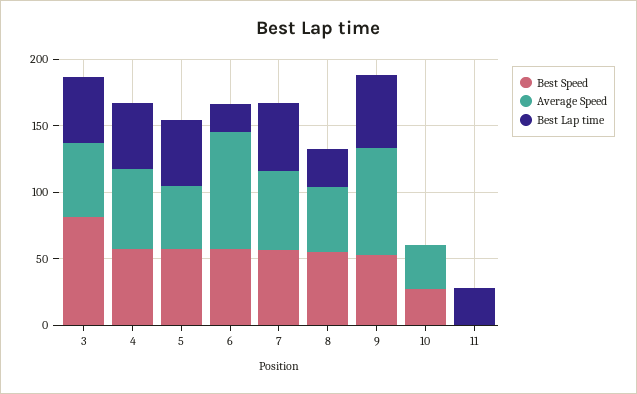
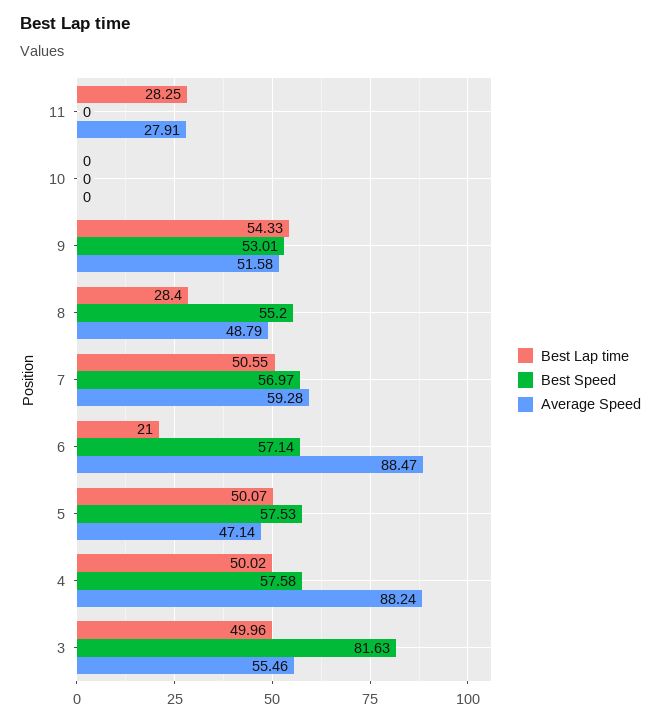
  {
    "Best Speed": {
      "3": 81.63,
      "4": 57.58,
      "5": 57.53,
      "6": 57.14,
      "7": 56.97,
      "8": 55.2,
      "9": 53.01,
-     "10": 30,
+     "10": 0,
      "11": 0
    },
    "Average Speed": {
      "3": 55.46,
-     "4": 60,
+     "4": 88.24,
      "5": 47.14,
      "6": 88.47,
      "7": 59.28,
      "8": 48.79,
-     "9": 80,
+     "9": 51.58,
-     "10": 30,
+     "10": 0,
-     "11": 0
+     "11": 27.91
    },
    "Best Lap time": {
      "3": 49.96,
      "4": 50.02,
      "5": 50.07,
      "6": 21,
      "7": 50.55,
      "8": 28.4,
      "9": 54.33,
      "10": 0,
      "11": 28.25
    }
  }

